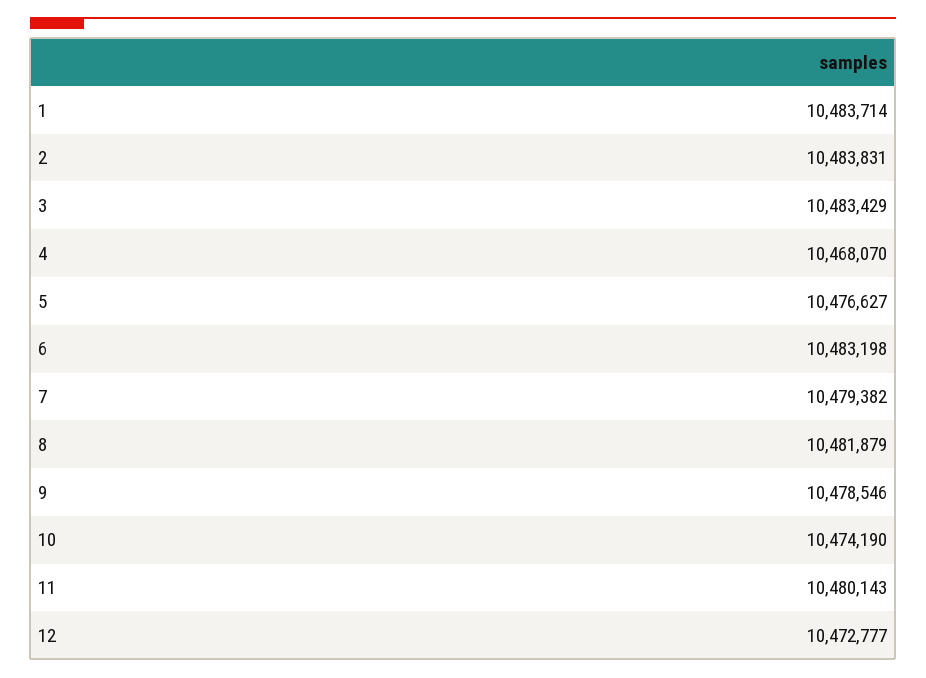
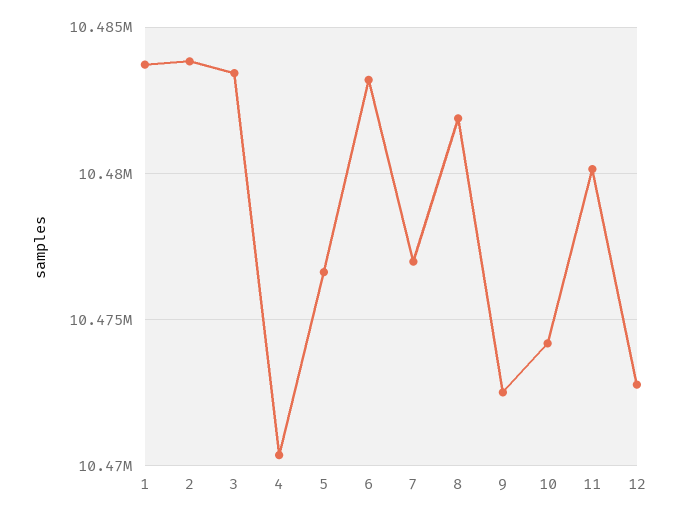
  {
    "1": 10483714,
    "2": 10483831,
    "3": 10483429,
-   "4": 10468070,
+   "4": 10470500,
    "5": 10476627,
    "6": 10483198,
-   "7": 10479382,
+   "7": 10477000,
    "8": 10481879,
-   "9": 10478546,
+   "9": 10472500,
    "10": 10474190,
    "11": 10480143,
    "12": 10472777
  }

